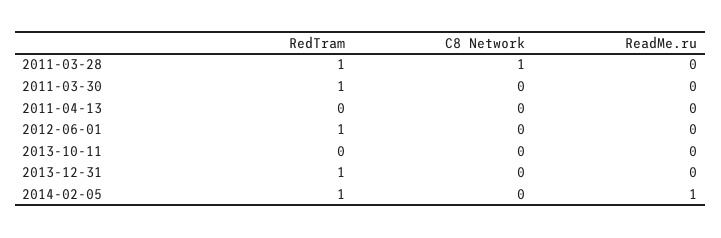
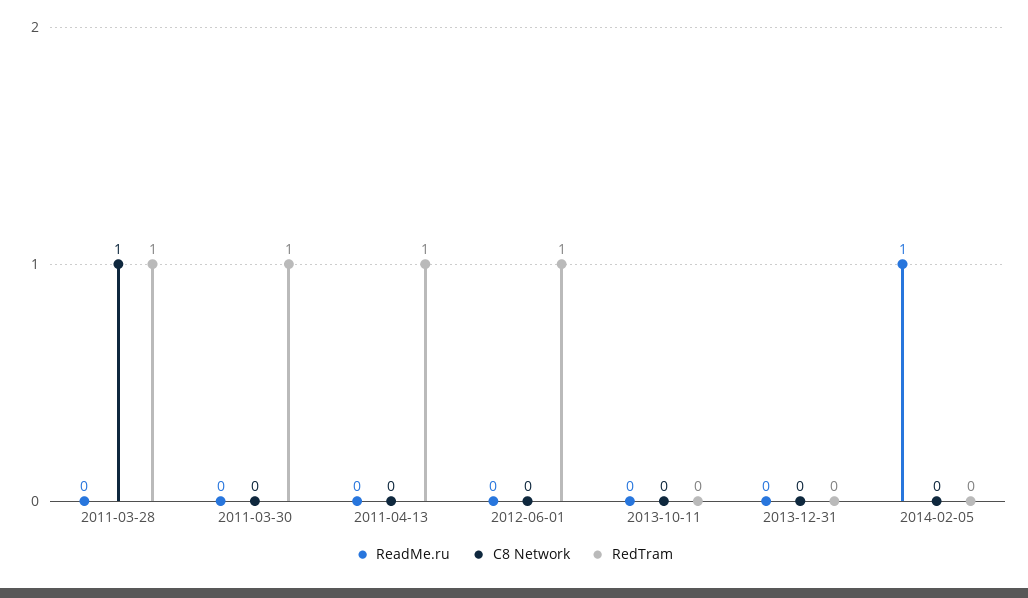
  {
    "RedTram": {
      "2011-03-28": 1,
      "2011-03-30": 1,
-     "2011-04-13": 0,
+     "2011-04-13": 1,
      "2012-06-01": 1,
      "2013-10-11": 0,
-     "2013-12-31": 1,
+     "2013-12-31": 0,
-     "2014-02-05": 1
+     "2014-02-05": 0
    },
    "C8 Network": {
      "2011-03-28": 1,
      "2011-03-30": 0,
      "2011-04-13": 0,
      "2012-06-01": 0,
      "2013-10-11": 0,
      "2013-12-31": 0,
      "2014-02-05": 0
    },
    "ReadMe.ru": {
      "2011-03-28": 0,
      "2011-03-30": 0,
      "2011-04-13": 0,
      "2012-06-01": 0,
      "2013-10-11": 0,
      "2013-12-31": 0,
      "2014-02-05": 1
    }
  }

